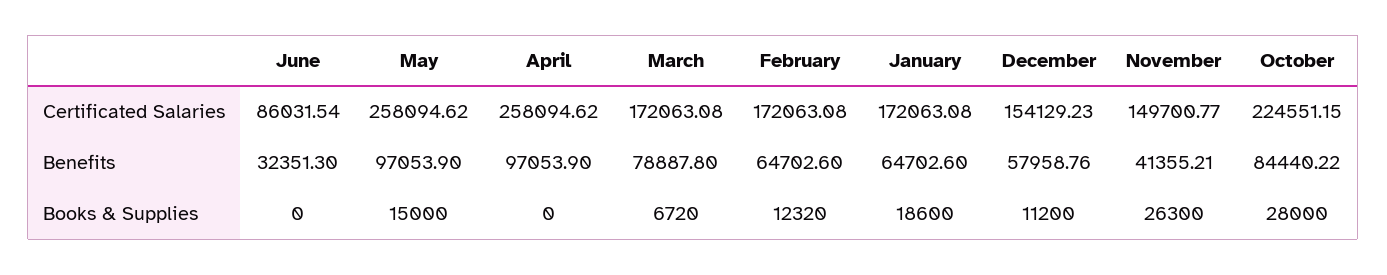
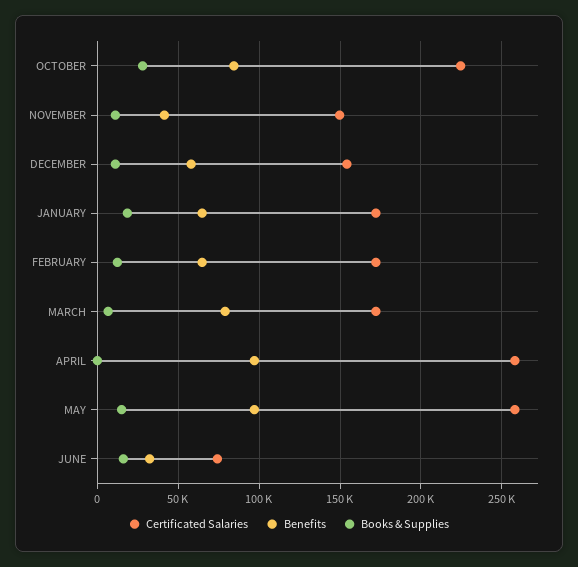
  {
    "Certificated Salaries": {
-     "June": 86031.54,
+     "June": 75000,
      "May": 258094.62,
      "April": 258094.62,
      "March": 172063.08,
      "February": 172063.08,
      "January": 172063.08,
      "December": 154129.23,
      "November": 149700.77,
      "October": 224551.15
    },
    "Benefits": {
      "June": 32351.3,
      "May": 97053.9,
      "April": 97053.9,
      "March": 78887.8,
      "February": 64702.6,
      "January": 64702.6,
      "December": 57958.76,
      "November": 41355.21,
      "October": 84440.22
    },
    "Books & Supplies": {
-     "June": 0,
+     "June": 15000,
      "May": 15000,
      "April": 0,
      "March": 6720,
      "February": 12320,
      "January": 18600,
      "December": 11200,
-     "November": 26300,
+     "November": 10000,
      "October": 28000
    }
  }

